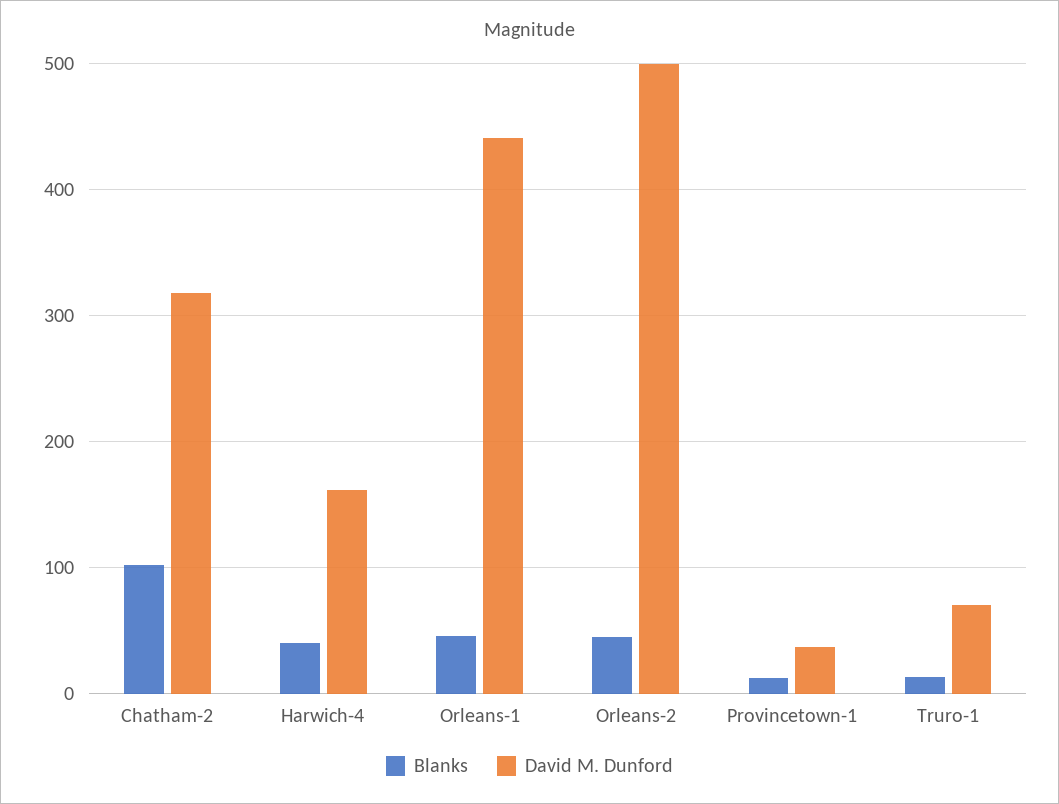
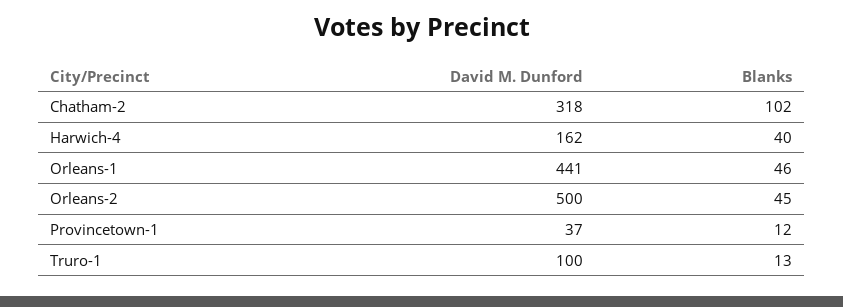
  {
    "Blanks": {
      "Chatham-2": 102,
      "Harwich-4": 40,
      "Orleans-1": 46,
      "Orleans-2": 45,
      "Provincetown-1": 12,
      "Truro-1": 13
    },
    "David M. Dunford": {
      "Chatham-2": 318,
      "Harwich-4": 162,
      "Orleans-1": 441,
      "Orleans-2": 500,
      "Provincetown-1": 37,
-     "Truro-1": 70
+     "Truro-1": 100
    }
  }

